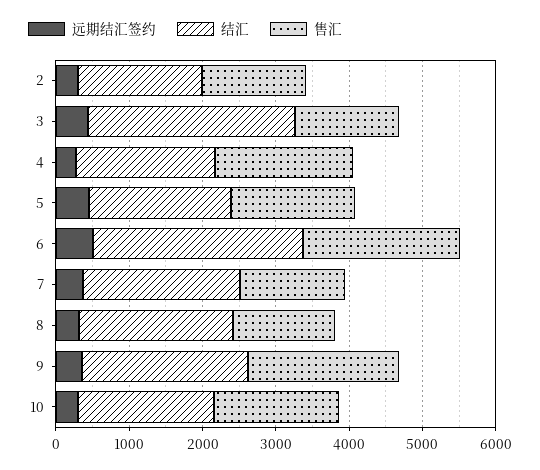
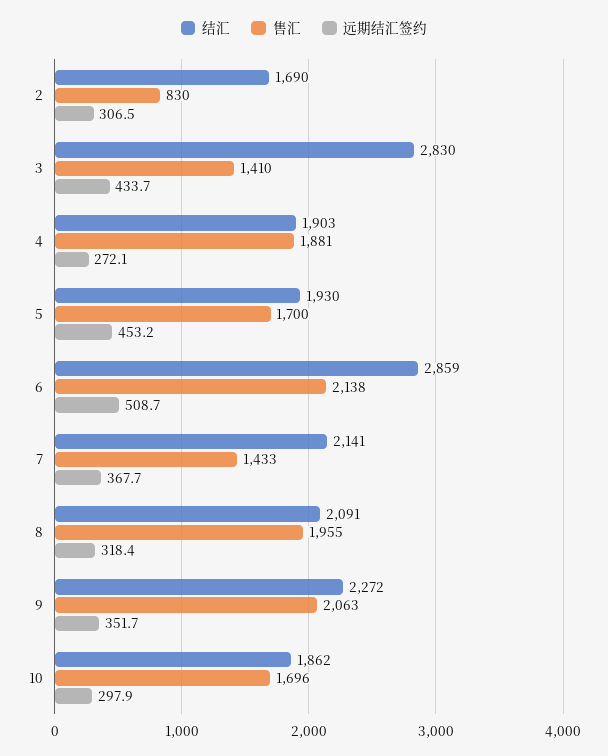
  {
    "远期结汇签约": {
      "2": 306.5,
      "3": 433.7,
      "4": 272.1,
      "5": 453.2,
      "6": 508.7,
      "7": 367.7,
      "8": 318.4,
      "9": 351.7,
      "10": 297.9
    },
    "结汇": {
      "2": 1690,
      "3": 2830,
      "4": 1903,
      "5": 1930,
      "6": 2859,
      "7": 2141,
      "8": 2091,
      "9": 2272,
      "10": 1862
    },
    "售汇": {
-     "2": 1400,
+     "2": 830,
      "3": 1410,
      "4": 1881,
      "5": 1700,
      "6": 2138,
      "7": 1433,
-     "8": 1400,
+     "8": 1955,
      "9": 2063,
      "10": 1696
    }
  }

